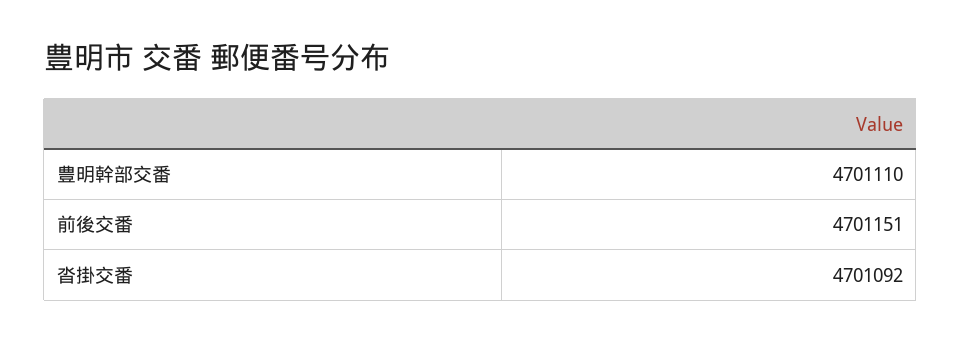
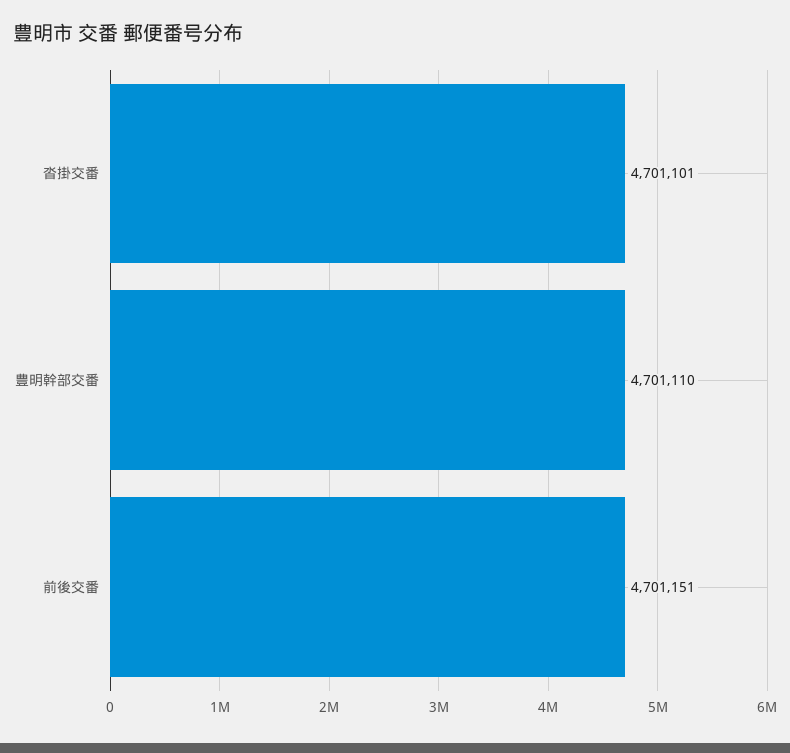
  {
    "豊明幹部交番": 4701110,
    "前後交番": 4701151,
-   "沓掛交番": 4701092
+   "沓掛交番": 4701101
  }

